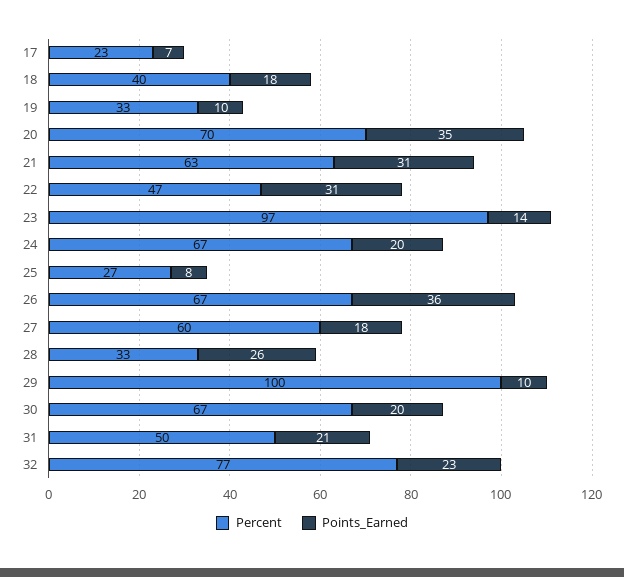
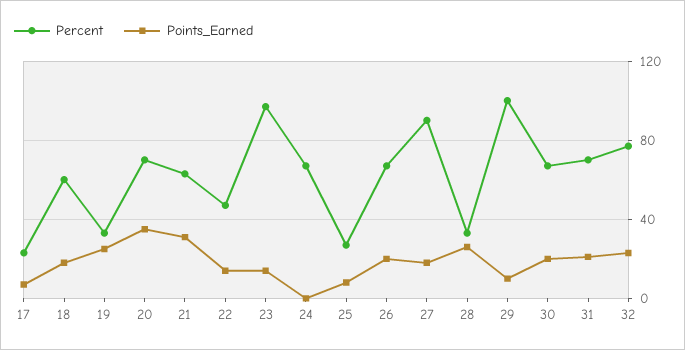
  {
    "Percent": {
      "17": 23,
-     "18": 40,
+     "18": 60,
      "19": 33,
      "20": 70,
      "21": 63,
      "22": 47,
      "23": 97,
      "24": 67,
      "25": 27,
      "26": 67,
-     "27": 60,
+     "27": 90,
      "28": 33,
      "29": 100,
      "30": 67,
-     "31": 50,
+     "31": 70,
      "32": 77
    },
    "Points_Earned": {
      "17": 7,
      "18": 18,
-     "19": 10,
+     "19": 25,
      "20": 35,
      "21": 31,
-     "22": 31,
+     "22": 15,
      "23": 14,
-     "24": 20,
+     "24": 0,
      "25": 8,
-     "26": 36,
+     "26": 20,
      "27": 18,
      "28": 26,
      "29": 10,
      "30": 20,
      "31": 21,
      "32": 23
    }
  }

